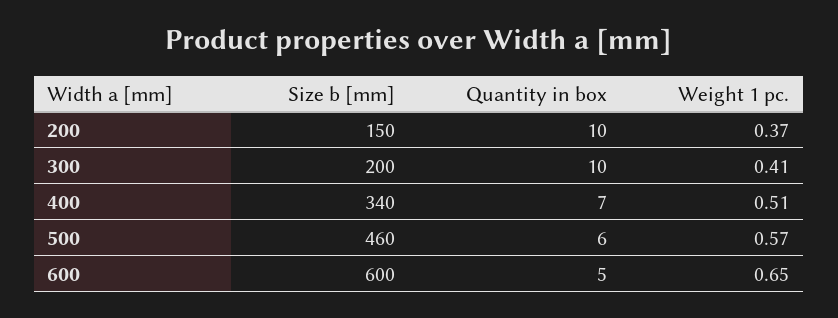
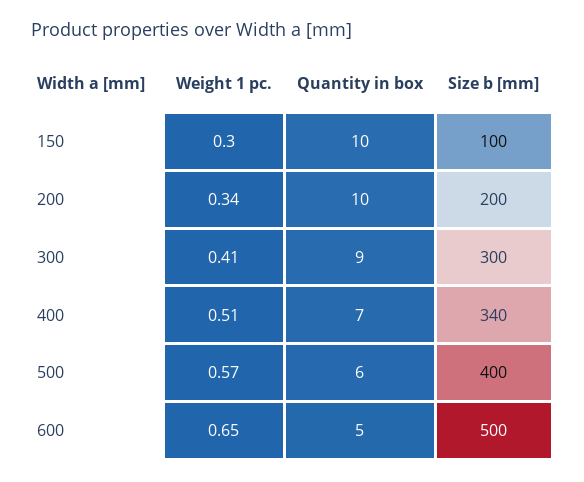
  {
    "Size b [mm]": {
-     "200": 150,
+     "200": 200,
-     "300": 200,
+     "300": 300,
      "400": 340,
-     "500": 460,
+     "500": 400,
-     "600": 600
+     "600": 500,
+     "150": 100
    },
    "Quantity in box": {
      "200": 10,
-     "300": 10,
+     "300": 9,
      "400": 7,
      "500": 6,
-     "600": 5
+     "600": 5,
+     "150": 10
    },
    "Weight 1 pc.": {
-     "200": 0.37,
+     "200": 0.34,
      "300": 0.41,
      "400": 0.51,
      "500": 0.57,
-     "600": 0.65
+     "600": 0.65,
+     "150": 0.3
    }
  }

